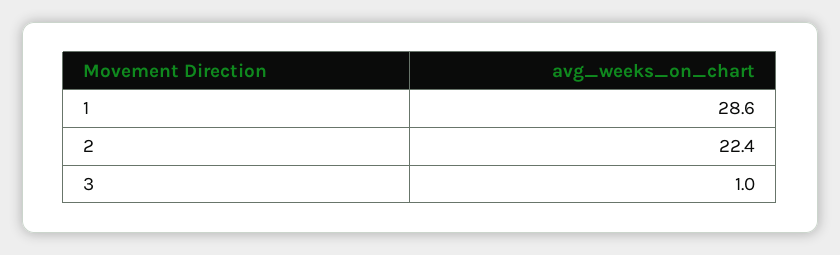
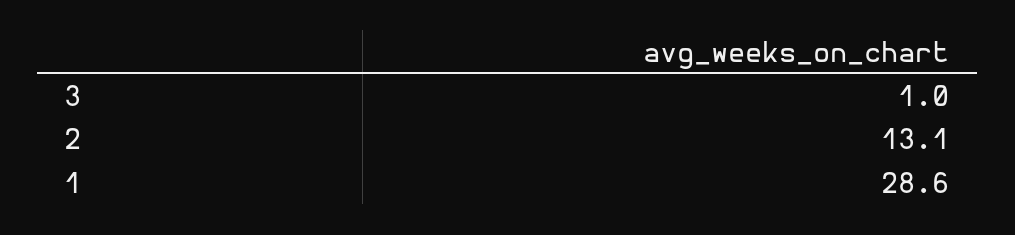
  {
    "1": 28.6,
-   "2": 22.4,
+   "2": 13.1,
    "3": 1
  }

